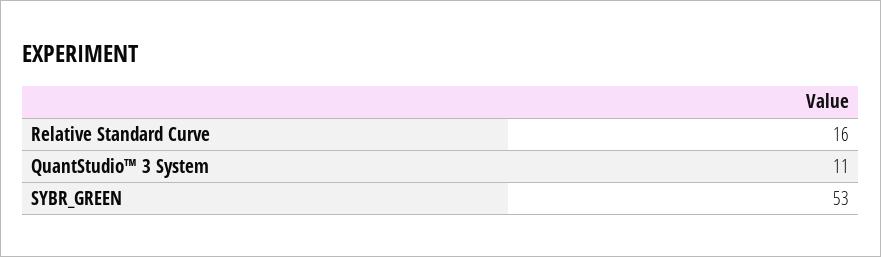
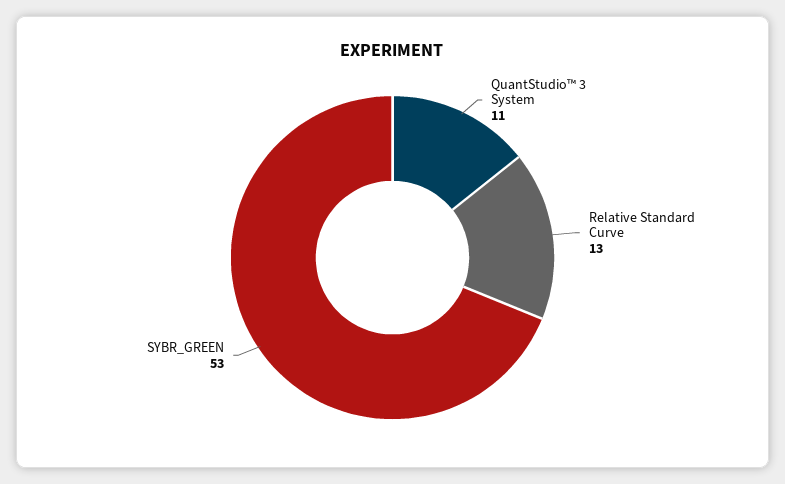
  {
-   "Relative Standard Curve": 16,
+   "Relative Standard Curve": 13,
    "QuantStudio™ 3 System": 11,
    "SYBR_GREEN": 53
  }

